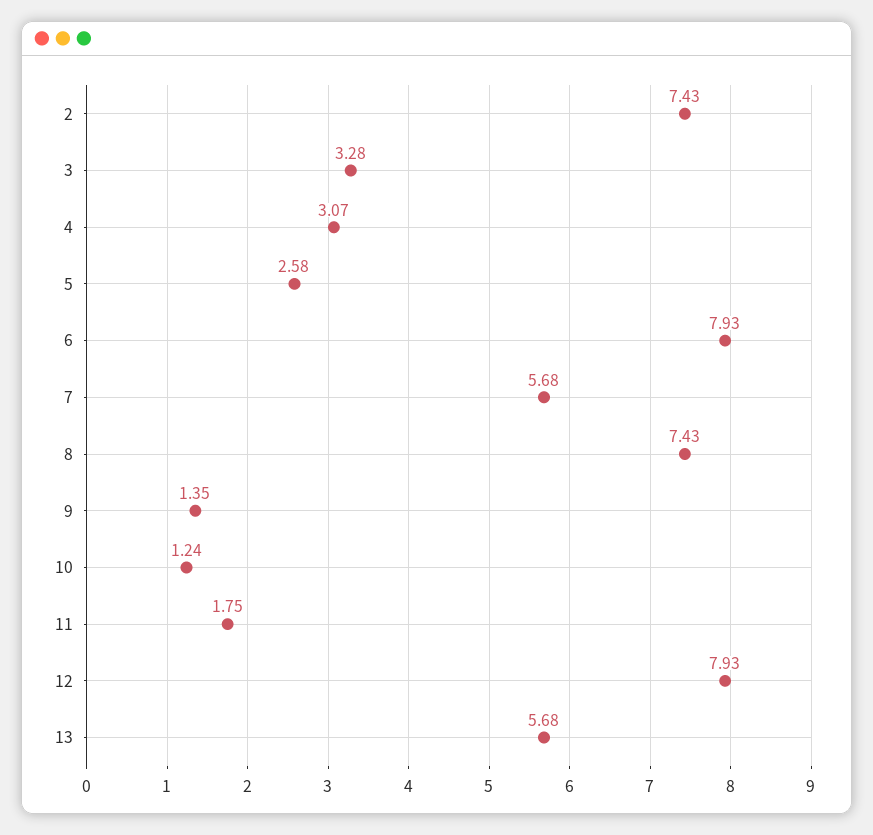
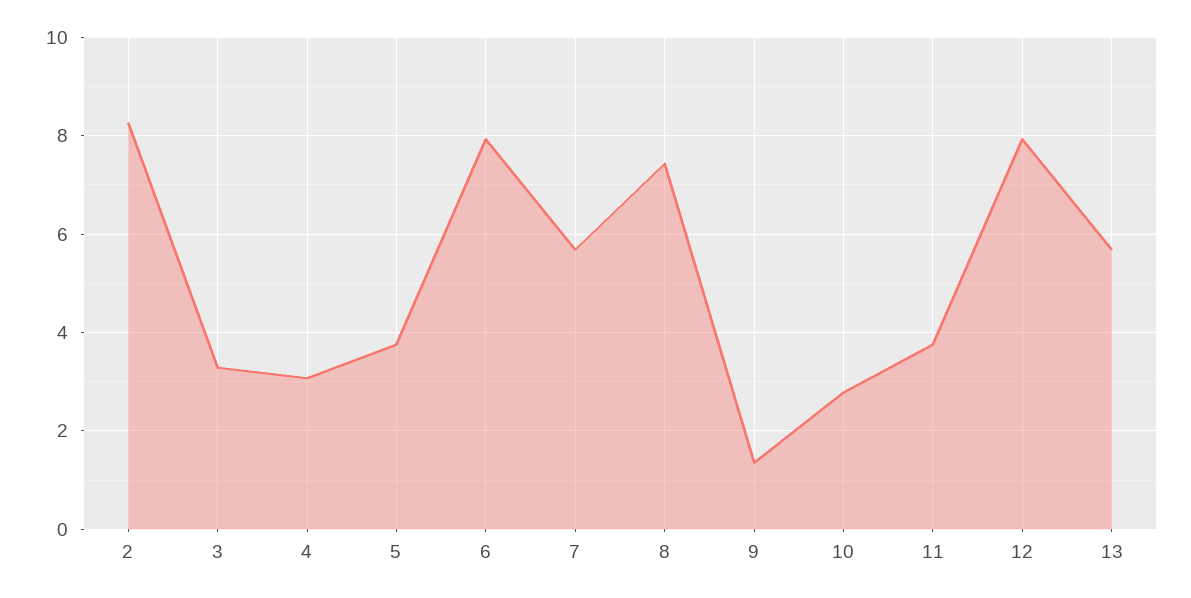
  {
-   "2": 7.43,
+   "2": 8.2,
    "3": 3.28,
    "4": 3.07,
-   "5": 2.58,
+   "5": 3.8,
    "6": 7.93,
    "7": 5.68,
    "8": 7.43,
    "9": 1.35,
-   "10": 1.24,
+   "10": 2.8,
-   "11": 1.75,
+   "11": 3.8,
    "12": 7.93,
    "13": 5.68
  }

